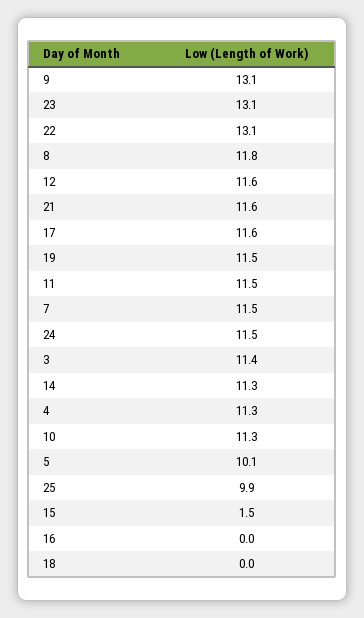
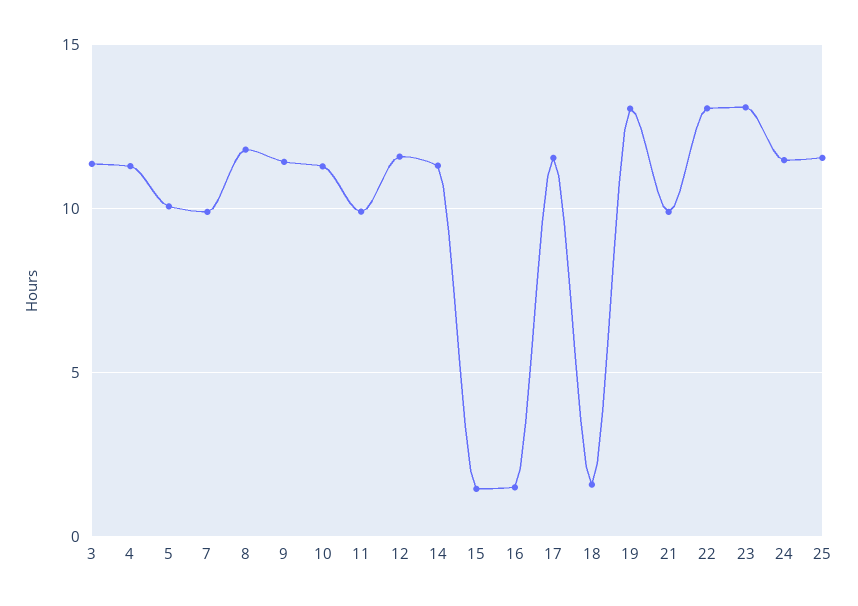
  {
-   "9": 13.1,
+   "9": 11.5,
    "23": 13.1,
    "22": 13.1,
    "8": 11.8,
    "12": 11.6,
-   "21": 11.6,
+   "21": 10,
    "17": 11.6,
-   "19": 11.5,
+   "19": 13,
-   "11": 11.5,
+   "11": 10,
-   "7": 11.5,
+   "7": 10,
    "24": 11.5,
    "3": 11.4,
    "14": 11.3,
    "4": 11.3,
    "10": 11.3,
    "5": 10.1,
-   "25": 9.9,
+   "25": 11.5,
    "15": 1.5,
-   "16": 0,
+   "16": 1.5,
-   "18": 0
+   "18": 1.5
  }

